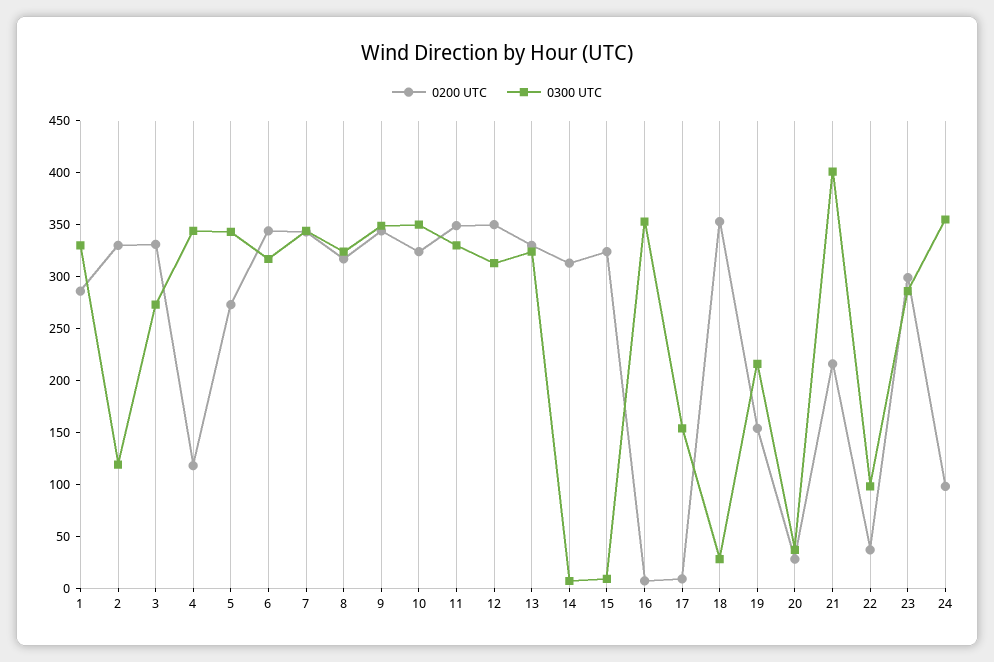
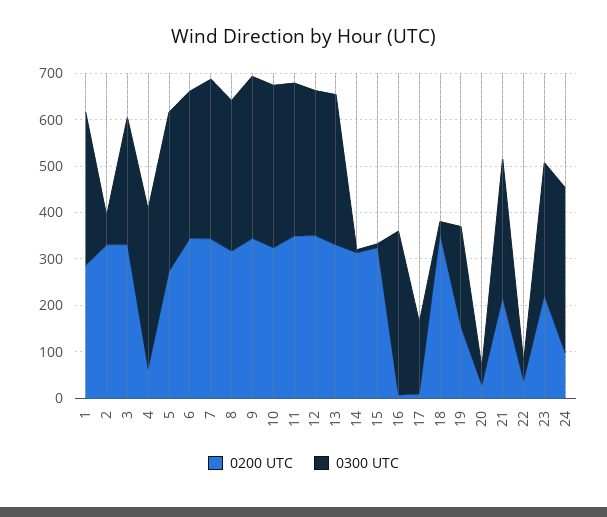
  {
    "0200 UTC": {
      "1": 290,
      "2": 330,
      "3": 330,
-     "4": 120,
+     "4": 60,
      "5": 270,
      "6": 340,
      "7": 340,
      "8": 320,
      "9": 340,
      "10": 320,
      "11": 350,
      "12": 350,
      "13": 330,
      "14": 310,
      "15": 320,
      "16": 10,
      "17": 10,
      "18": 350,
      "19": 150,
      "20": 30,
      "21": 220,
      "22": 40,
-     "23": 300,
+     "23": 220,
      "24": 100
    },
    "0300 UTC": {
      "1": 330,
-     "2": 120,
+     "2": 60,
      "3": 270,
      "4": 340,
      "5": 340,
      "6": 320,
      "7": 340,
      "8": 320,
      "9": 350,
      "10": 350,
      "11": 330,
      "12": 310,
      "13": 320,
      "14": 10,
      "15": 10,
      "16": 350,
      "17": 150,
      "18": 30,
      "19": 220,
      "20": 40,
-     "21": 400,
+     "21": 300,
-     "22": 100,
+     "22": 40,
      "23": 290,
      "24": 360
    }
  }

